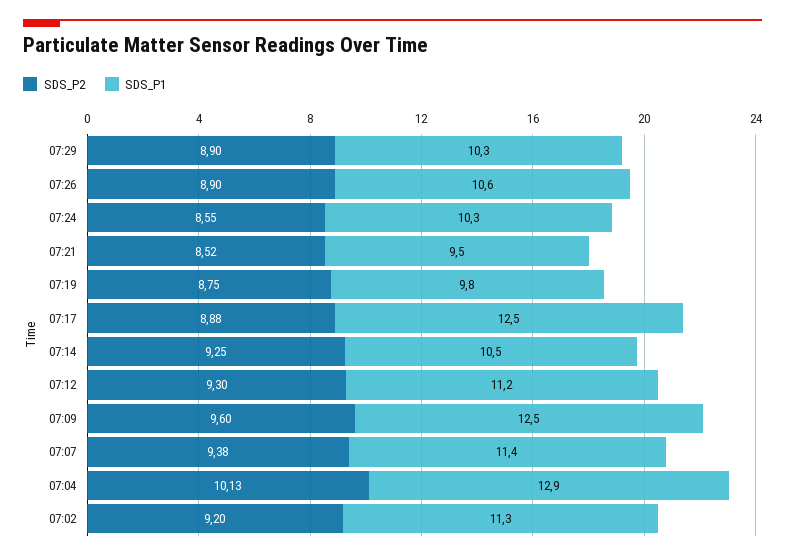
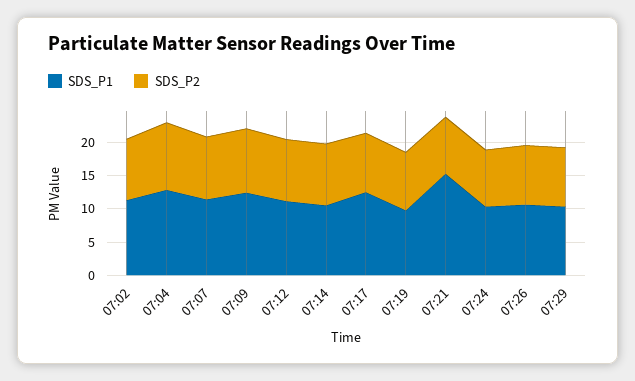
  {
    "SDS_P2": {
      "07:29": 8.9,
      "07:26": 8.9,
      "07:24": 8.55,
      "07:21": 8.52,
      "07:19": 8.75,
      "07:17": 8.88,
      "07:14": 9.25,
      "07:12": 9.3,
      "07:09": 9.6,
      "07:07": 9.38,
      "07:04": 10.13,
      "07:02": 9.2
    },
    "SDS_P1": {
      "07:29": 10.3,
      "07:26": 10.6,
      "07:24": 10.3,
-     "07:21": 9.5,
+     "07:21": 15,
      "07:19": 9.8,
      "07:17": 12.5,
      "07:14": 10.5,
      "07:12": 11.2,
      "07:09": 12.5,
      "07:07": 11.4,
      "07:04": 12.9,
      "07:02": 11.3
    }
  }

